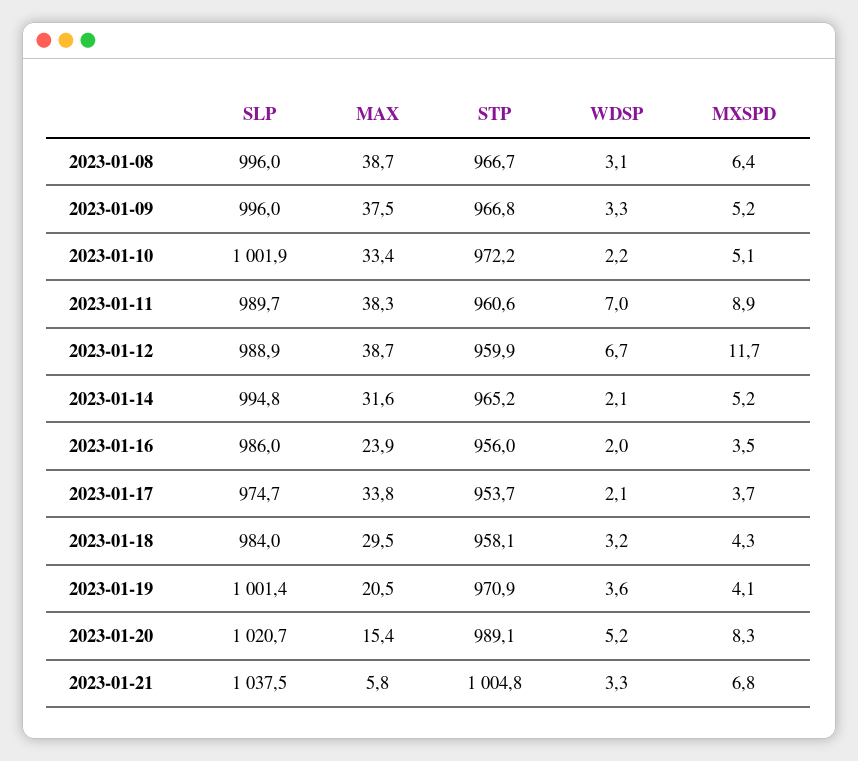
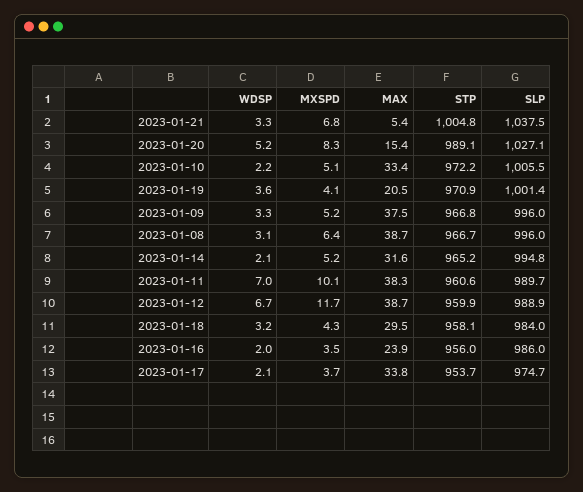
  {
    "SLP": {
      "2023-01-08": 996,
      "2023-01-09": 996,
-     "2023-01-10": 1001.9,
+     "2023-01-10": 1005.5,
      "2023-01-11": 989.7,
      "2023-01-12": 988.9,
      "2023-01-14": 994.8,
      "2023-01-16": 986,
      "2023-01-17": 974.7,
      "2023-01-18": 984,
      "2023-01-19": 1001.4,
-     "2023-01-20": 1020.7,
+     "2023-01-20": 1027.1,
      "2023-01-21": 1037.5
    },
    "MAX": {
      "2023-01-08": 38.7,
      "2023-01-09": 37.5,
      "2023-01-10": 33.4,
      "2023-01-11": 38.3,
      "2023-01-12": 38.7,
      "2023-01-14": 31.6,
      "2023-01-16": 23.9,
      "2023-01-17": 33.8,
      "2023-01-18": 29.5,
      "2023-01-19": 20.5,
      "2023-01-20": 15.4,
-     "2023-01-21": 5.8
+     "2023-01-21": 5.4
    },
    "STP": {
      "2023-01-08": 966.7,
      "2023-01-09": 966.8,
      "2023-01-10": 972.2,
      "2023-01-11": 960.6,
      "2023-01-12": 959.9,
      "2023-01-14": 965.2,
      "2023-01-16": 956,
      "2023-01-17": 953.7,
      "2023-01-18": 958.1,
      "2023-01-19": 970.9,
      "2023-01-20": 989.1,
      "2023-01-21": 1004.8
    },
    "WDSP": {
      "2023-01-08": 3.1,
      "2023-01-09": 3.3,
      "2023-01-10": 2.2,
      "2023-01-11": 7,
      "2023-01-12": 6.7,
      "2023-01-14": 2.1,
      "2023-01-16": 2,
      "2023-01-17": 2.1,
      "2023-01-18": 3.2,
      "2023-01-19": 3.6,
      "2023-01-20": 5.2,
      "2023-01-21": 3.3
    },
    "MXSPD": {
      "2023-01-08": 6.4,
      "2023-01-09": 5.2,
      "2023-01-10": 5.1,
-     "2023-01-11": 8.9,
+     "2023-01-11": 10.1,
      "2023-01-12": 11.7,
      "2023-01-14": 5.2,
      "2023-01-16": 3.5,
      "2023-01-17": 3.7,
      "2023-01-18": 4.3,
      "2023-01-19": 4.1,
      "2023-01-20": 8.3,
      "2023-01-21": 6.8
    }
  }

